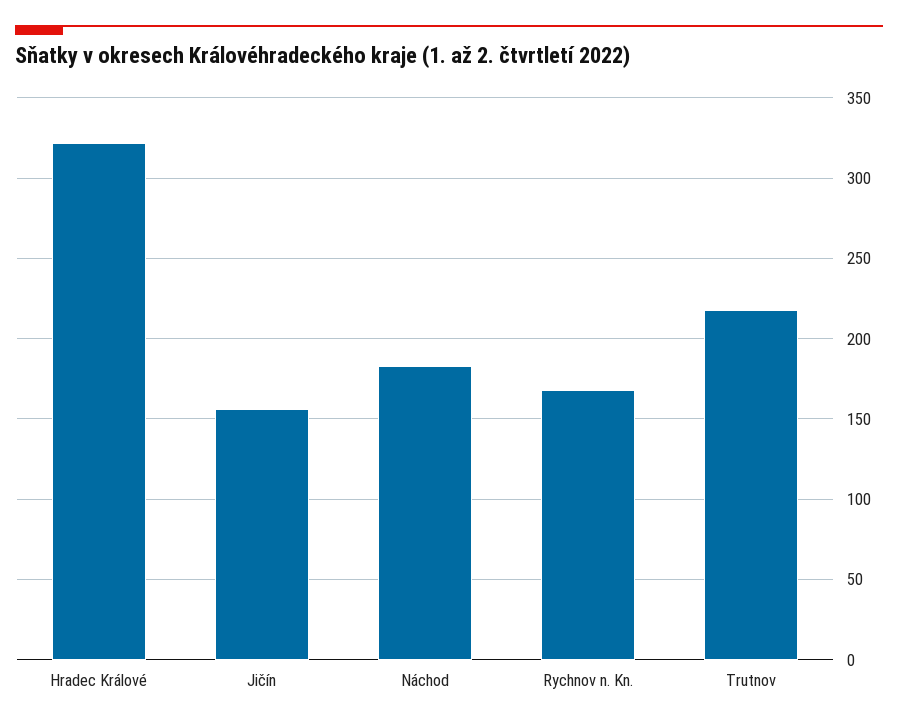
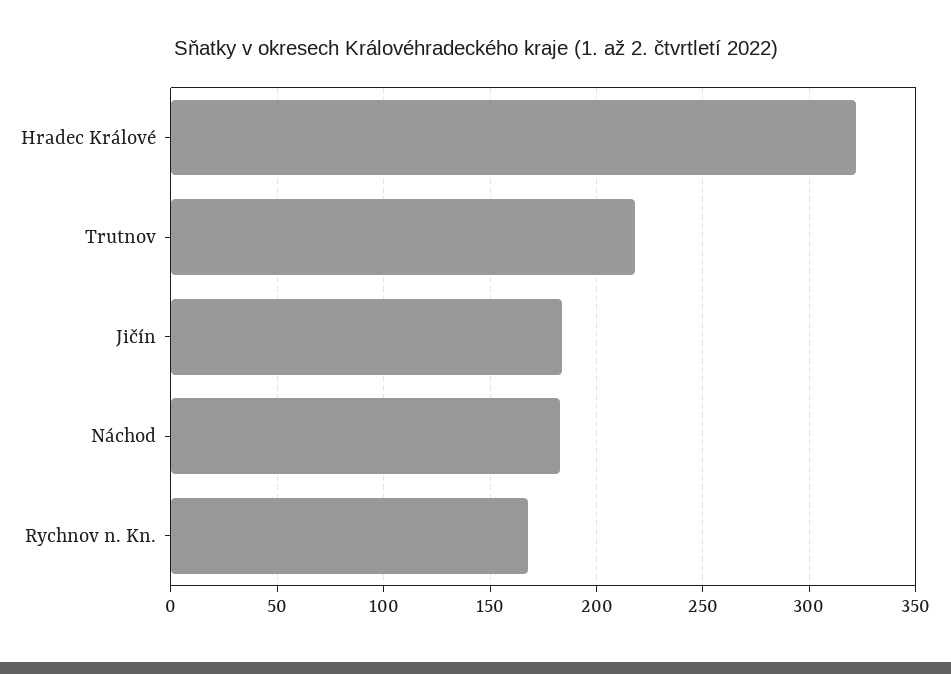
  {
    "Hradec Králové": 320,
-   "Jičín": 155,
+   "Jičín": 185,
    "Náchod": 185,
    "Rychnov n. Kn.": 170,
    "Trutnov": 220
  }

